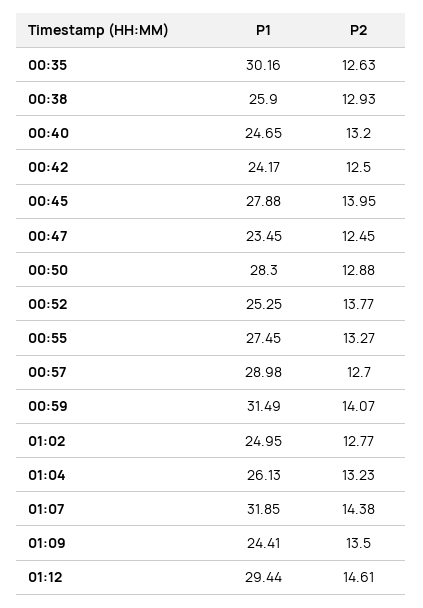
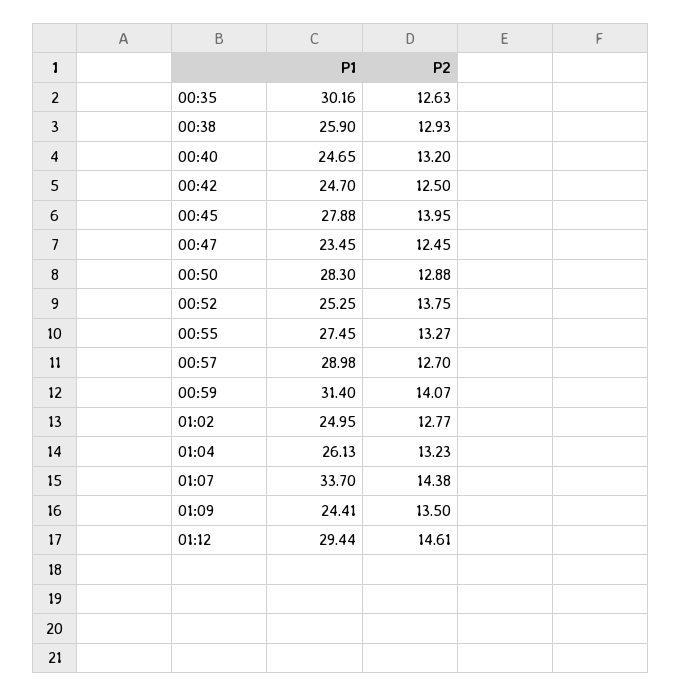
  {
    "P1": {
      "00:35": 30.16,
      "00:38": 25.9,
      "00:40": 24.65,
-     "00:42": 24.17,
+     "00:42": 24.7,
      "00:45": 27.88,
      "00:47": 23.45,
      "00:50": 28.3,
      "00:52": 25.25,
      "00:55": 27.45,
      "00:57": 28.98,
-     "00:59": 31.49,
+     "00:59": 31.4,
      "01:02": 24.95,
      "01:04": 26.13,
-     "01:07": 31.85,
+     "01:07": 33.7,
      "01:09": 24.41,
      "01:12": 29.44
    },
    "P2": {
      "00:35": 12.63,
      "00:38": 12.93,
      "00:40": 13.2,
      "00:42": 12.5,
      "00:45": 13.95,
      "00:47": 12.45,
      "00:50": 12.88,
-     "00:52": 13.77,
+     "00:52": 13.75,
      "00:55": 13.27,
      "00:57": 12.7,
      "00:59": 14.07,
      "01:02": 12.77,
      "01:04": 13.23,
      "01:07": 14.38,
      "01:09": 13.5,
      "01:12": 14.61
    }
  }

